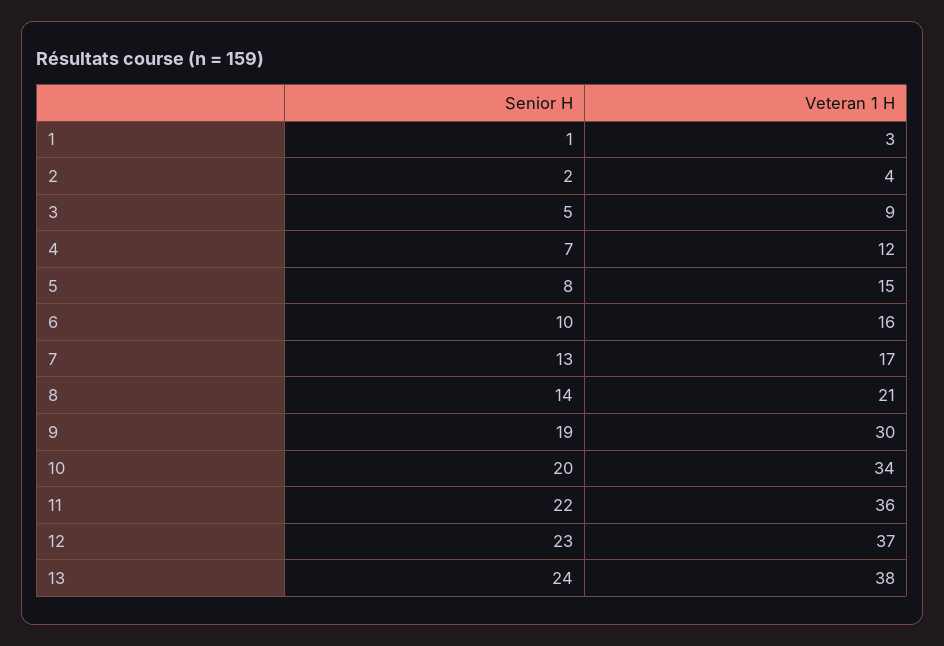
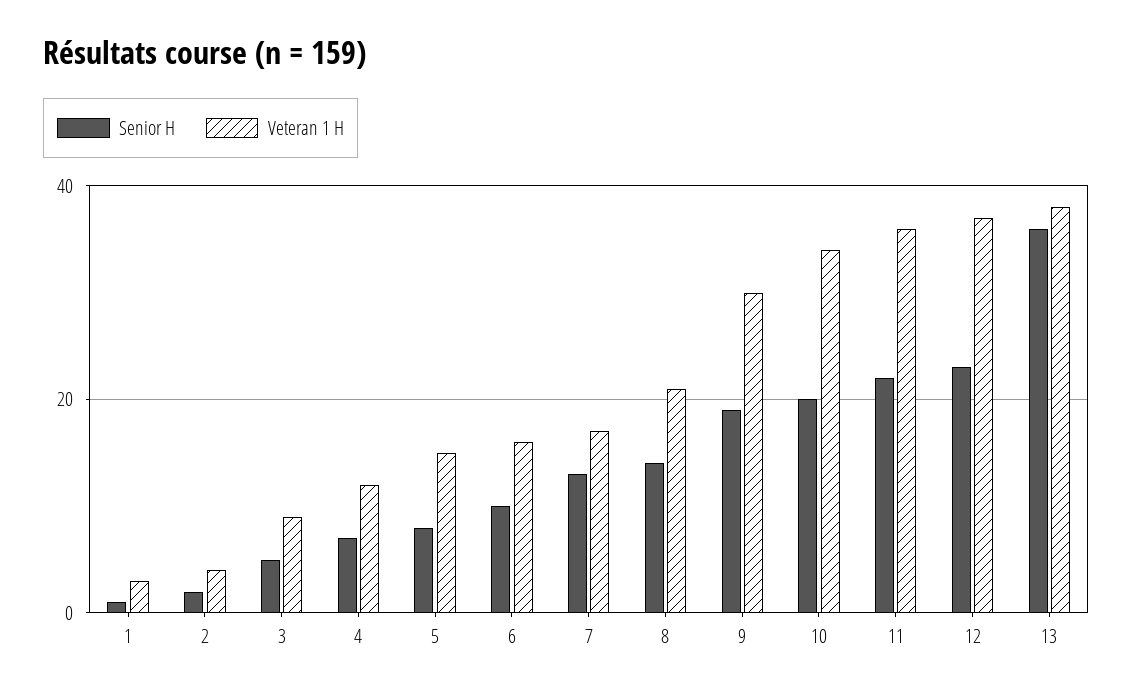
  {
    "Senior H": {
      "1": 1,
      "2": 2,
      "3": 5,
      "4": 7,
      "5": 8,
      "6": 10,
      "7": 13,
      "8": 14,
      "9": 19,
      "10": 20,
      "11": 22,
      "12": 23,
-     "13": 24
+     "13": 35
    },
    "Veteran 1 H": {
      "1": 3,
      "2": 4,
      "3": 9,
      "4": 12,
      "5": 15,
      "6": 16,
      "7": 17,
      "8": 21,
      "9": 30,
      "10": 34,
      "11": 36,
      "12": 37,
      "13": 38
    }
  }

